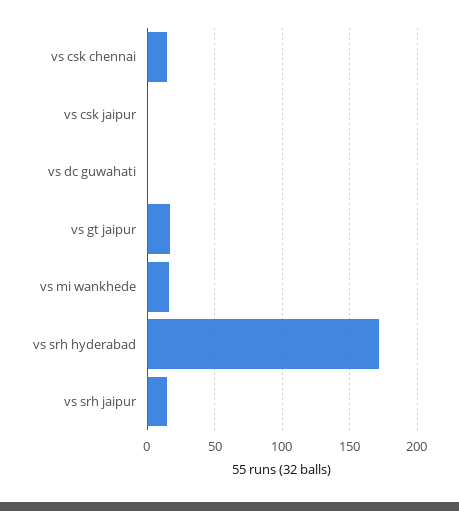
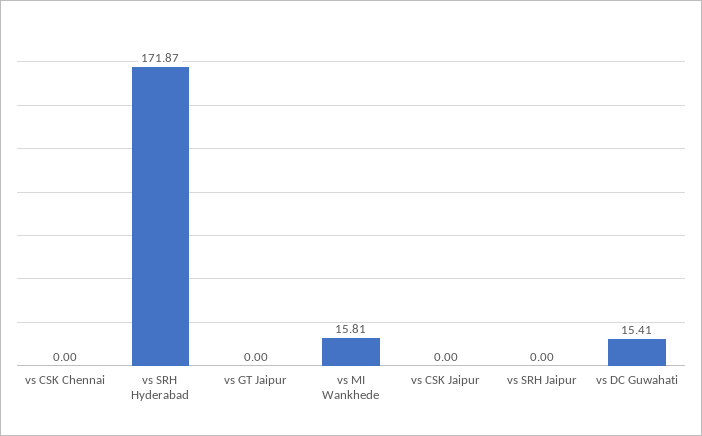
  {
-   "vs csk chennai": 15,
+   "vs csk chennai": 0,
    "vs csk jaipur": 0,
-   "vs dc guwahati": 0,
+   "vs dc guwahati": 15.41,
-   "vs gt jaipur": 15,
+   "vs gt jaipur": 0,
    "vs mi wankhede": 15.81,
    "vs srh hyderabad": 171.87,
-   "vs srh jaipur": 15
+   "vs srh jaipur": 0
  }

